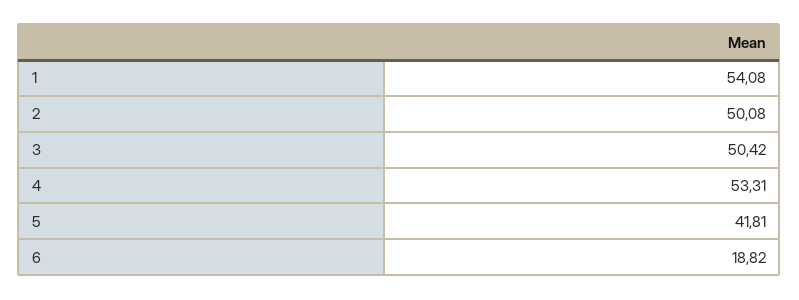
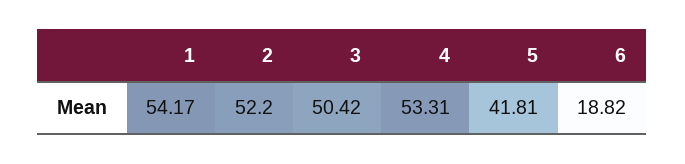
  {
-   "1": 54.08,
+   "1": 54.17,
-   "2": 50.08,
+   "2": 52.2,
    "3": 50.42,
    "4": 53.31,
    "5": 41.81,
    "6": 18.82
  }

